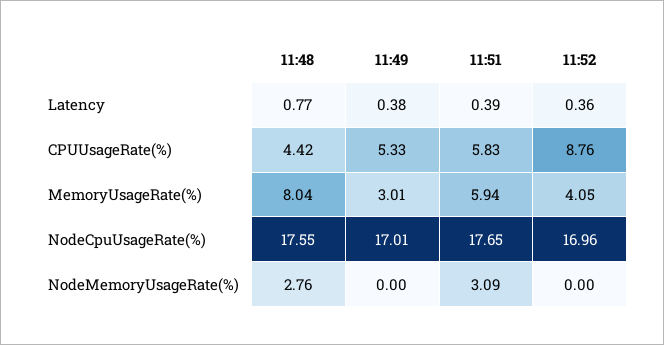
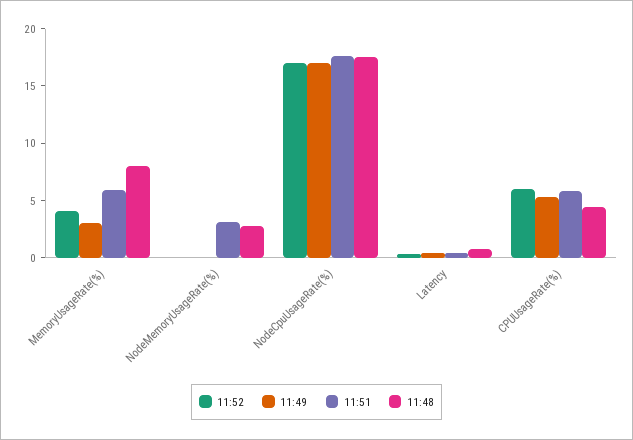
  {
    "11:48": {
      "Latency": 0.77,
      "CPUUsageRate(%)": 4.42,
      "MemoryUsageRate(%)": 8.04,
      "NodeCpuUsageRate(%)": 17.55,
      "NodeMemoryUsageRate(%)": 2.76
    },
    "11:49": {
      "Latency": 0.38,
      "CPUUsageRate(%)": 5.33,
      "MemoryUsageRate(%)": 3.01,
      "NodeCpuUsageRate(%)": 17.01,
      "NodeMemoryUsageRate(%)": 0
    },
    "11:51": {
      "Latency": 0.39,
      "CPUUsageRate(%)": 5.83,
      "MemoryUsageRate(%)": 5.94,
      "NodeCpuUsageRate(%)": 17.65,
      "NodeMemoryUsageRate(%)": 3.09
    },
    "11:52": {
      "Latency": 0.36,
-     "CPUUsageRate(%)": 8.76,
+     "CPUUsageRate(%)": 6,
      "MemoryUsageRate(%)": 4.05,
      "NodeCpuUsageRate(%)": 16.96,
      "NodeMemoryUsageRate(%)": 0
    }
  }

